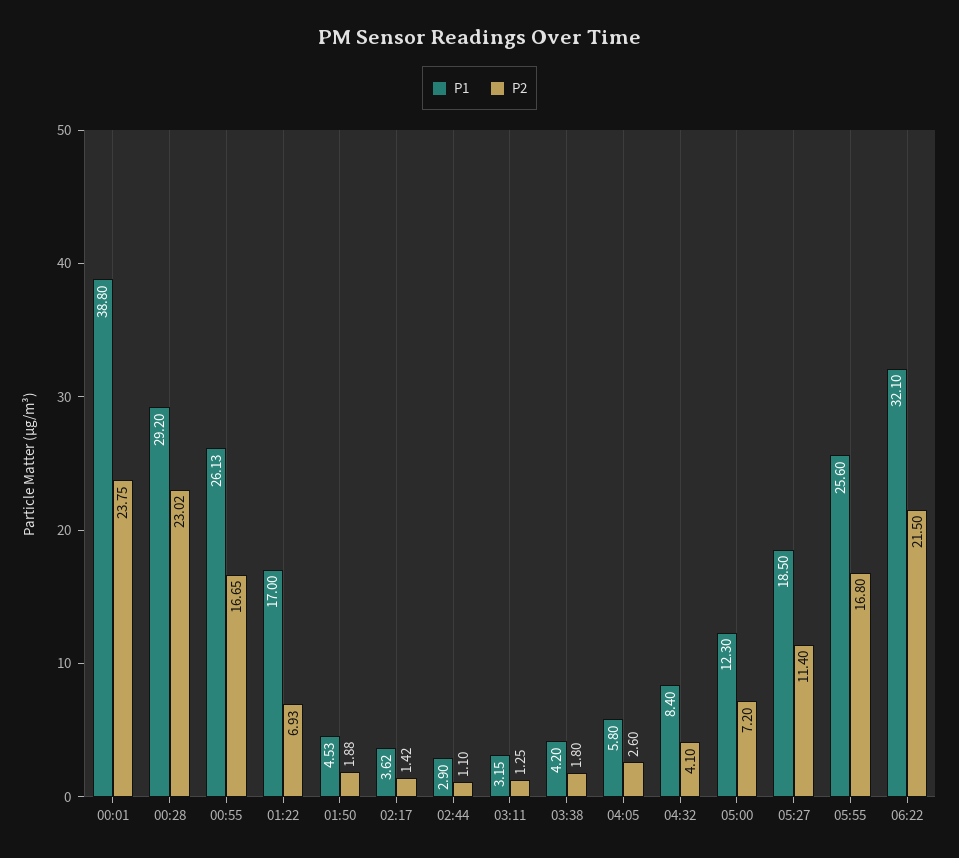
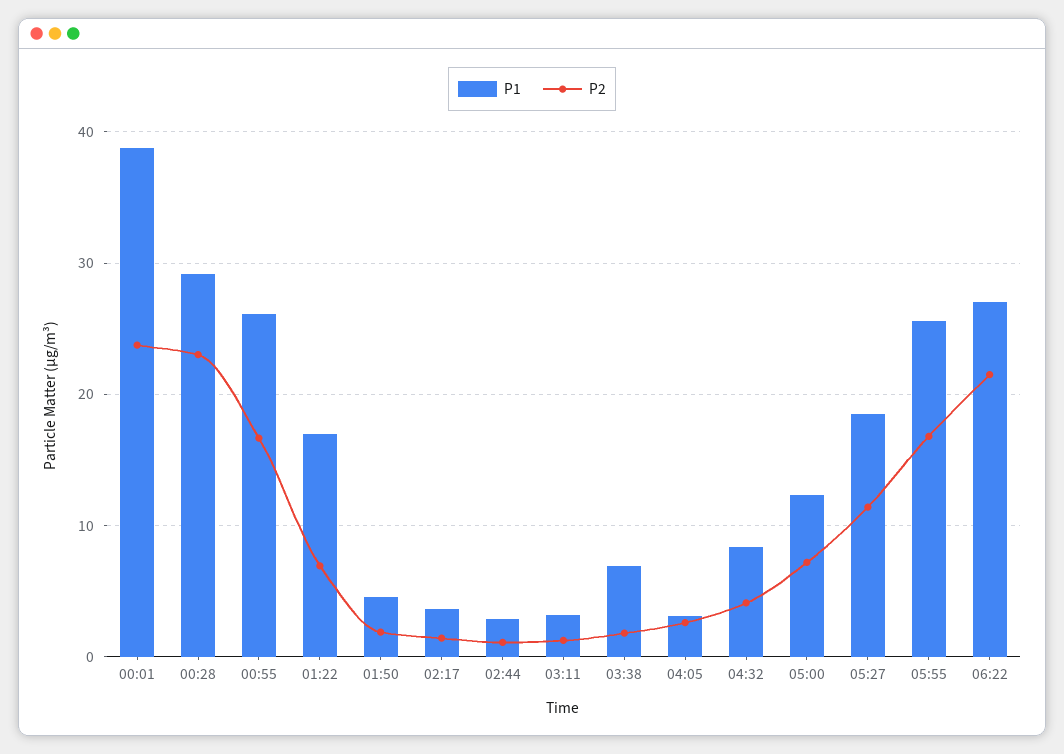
  {
    "P1": {
      "00:01": 38.8,
      "00:28": 29.2,
      "00:55": 26.13,
      "01:22": 17,
      "01:50": 4.53,
      "02:17": 3.62,
      "02:44": 2.9,
      "03:11": 3.15,
-     "03:38": 4.2,
+     "03:38": 7,
-     "04:05": 5.8,
+     "04:05": 3,
      "04:32": 8.4,
      "05:00": 12.3,
      "05:27": 18.5,
      "05:55": 25.6,
-     "06:22": 32.1
+     "06:22": 27
    },
    "P2": {
      "00:01": 23.75,
      "00:28": 23.02,
      "00:55": 16.65,
      "01:22": 6.93,
      "01:50": 1.88,
      "02:17": 1.42,
      "02:44": 1.1,
      "03:11": 1.25,
      "03:38": 1.8,
      "04:05": 2.6,
      "04:32": 4.1,
      "05:00": 7.2,
      "05:27": 11.4,
      "05:55": 16.8,
      "06:22": 21.5
    }
  }

